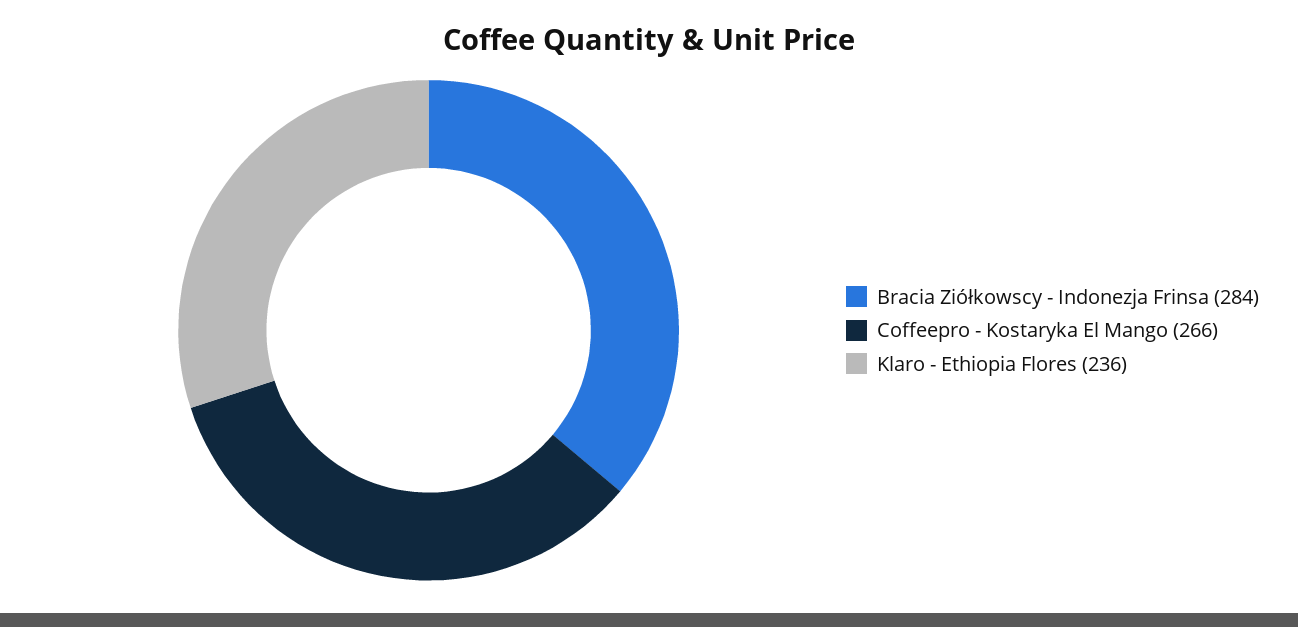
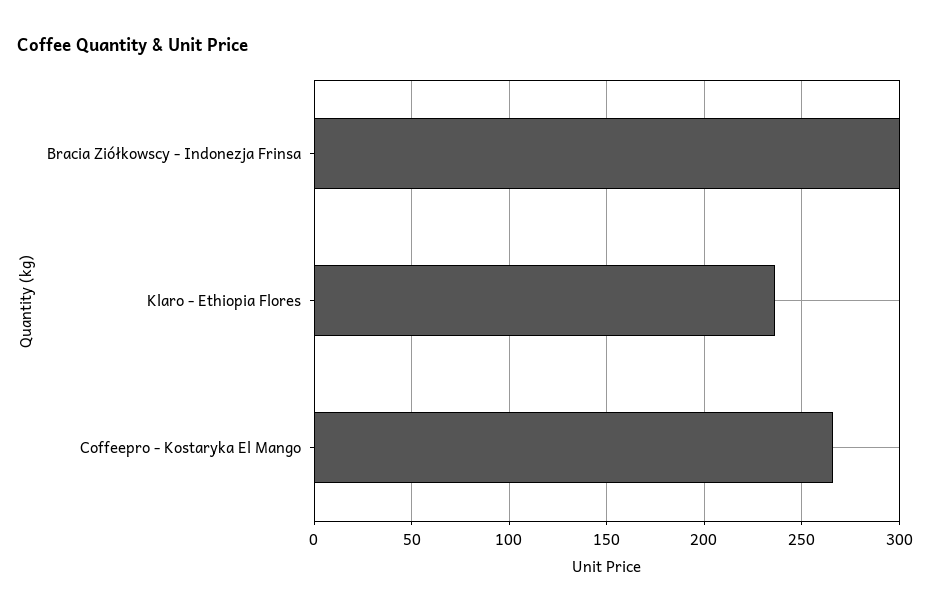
  {
-   "Bracia Ziółkowscy - Indonezja Frinsa": 284,
+   "Bracia Ziółkowscy - Indonezja Frinsa": 300,
    "Coffeepro - Kostaryka El Mango": 266,
    "Klaro - Ethiopia Flores": 236
  }

